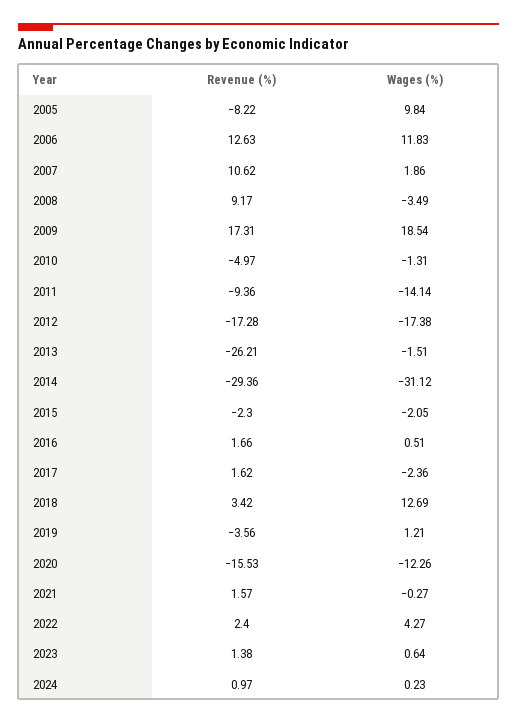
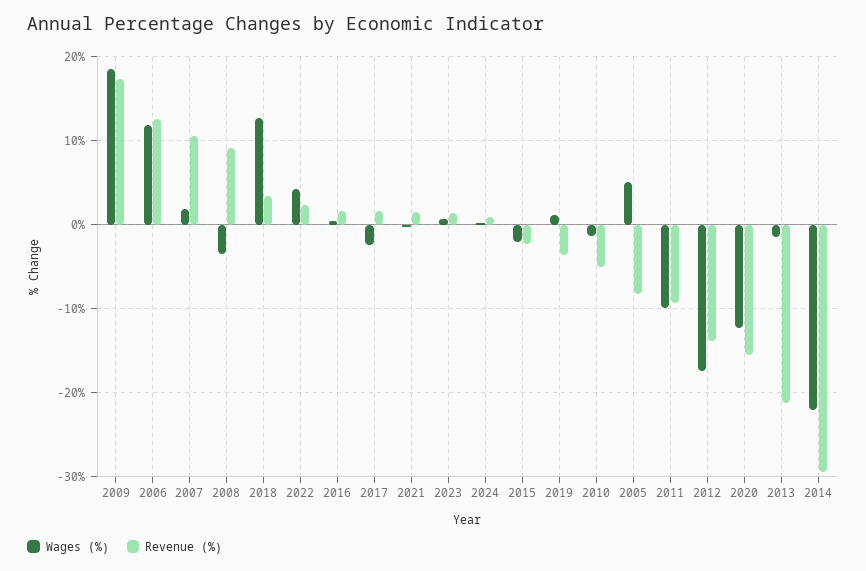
  {
    "Revenue (%)": {
      "2005": -8.22,
      "2006": 12.63,
      "2007": 10.62,
      "2008": 9.17,
      "2009": 17.31,
      "2010": -4.97,
      "2011": -9.36,
-     "2012": -17.28,
+     "2012": -14,
-     "2013": -26.21,
+     "2013": -21,
      "2014": -29.36,
      "2015": -2.3,
      "2016": 1.66,
      "2017": 1.62,
      "2018": 3.42,
      "2019": -3.56,
      "2020": -15.53,
      "2021": 1.57,
      "2022": 2.4,
      "2023": 1.38,
      "2024": 0.97
    },
    "Wages (%)": {
-     "2005": 9.84,
+     "2005": 5,
      "2006": 11.83,
      "2007": 1.86,
      "2008": -3.49,
      "2009": 18.54,
      "2010": -1.31,
-     "2011": -14.14,
+     "2011": -10,
      "2012": -17.38,
      "2013": -1.51,
-     "2014": -31.12,
+     "2014": -22,
      "2015": -2.05,
      "2016": 0.51,
      "2017": -2.36,
      "2018": 12.69,
      "2019": 1.21,
      "2020": -12.26,
      "2021": -0.27,
      "2022": 4.27,
      "2023": 0.64,
      "2024": 0.23
    }
  }

